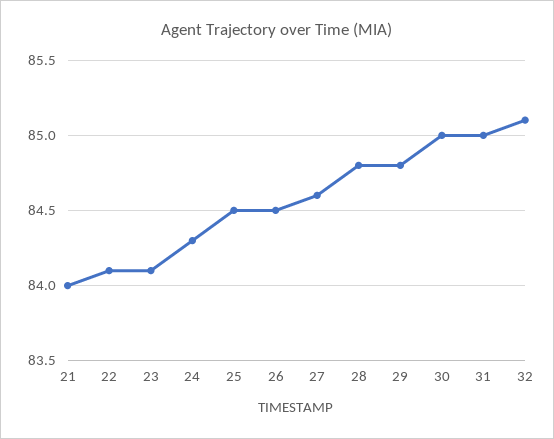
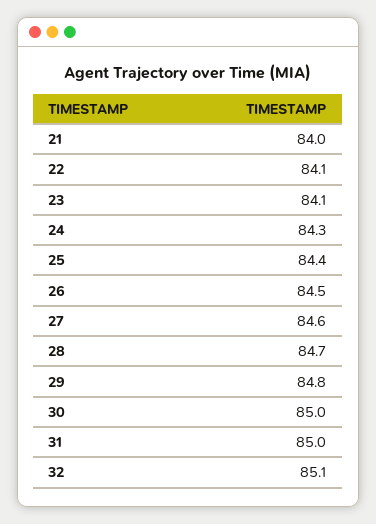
  {
    "21": 84,
    "22": 84.1,
    "23": 84.1,
    "24": 84.3,
-   "25": 84.5,
+   "25": 84.4,
    "26": 84.5,
    "27": 84.6,
-   "28": 84.8,
+   "28": 84.7,
    "29": 84.8,
    "30": 85,
    "31": 85,
    "32": 85.1
  }

